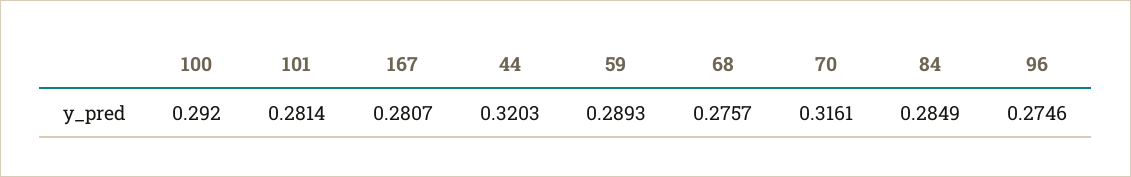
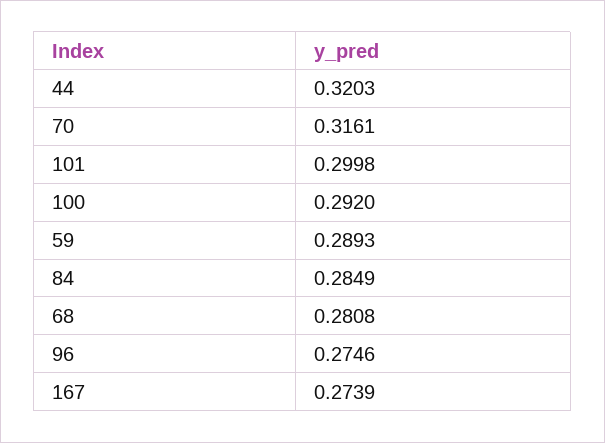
  {
    "100": 0.292,
-   "101": 0.2814,
+   "101": 0.2998,
-   "167": 0.2807,
+   "167": 0.2739,
    "44": 0.3203,
    "59": 0.2893,
-   "68": 0.2757,
+   "68": 0.2808,
    "70": 0.3161,
    "84": 0.2849,
    "96": 0.2746
  }

